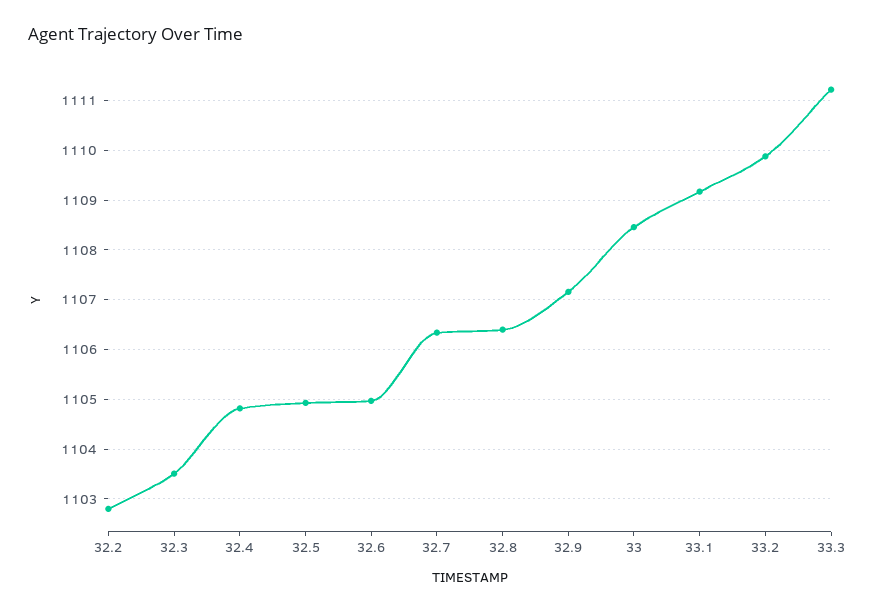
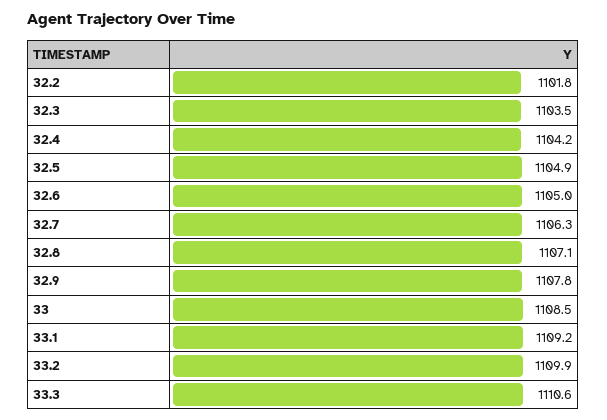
  {
-   "32.2": 1102.8,
+   "32.2": 1101.8,
    "32.3": 1103.5,
-   "32.4": 1104.8,
+   "32.4": 1104.2,
    "32.5": 1104.9,
    "32.6": 1105,
    "32.7": 1106.3,
-   "32.8": 1106.4,
+   "32.8": 1107.1,
-   "32.9": 1107.2,
+   "32.9": 1107.8,
    "33": 1108.5,
    "33.1": 1109.2,
    "33.2": 1109.9,
-   "33.3": 1111.2
+   "33.3": 1110.6
  }

